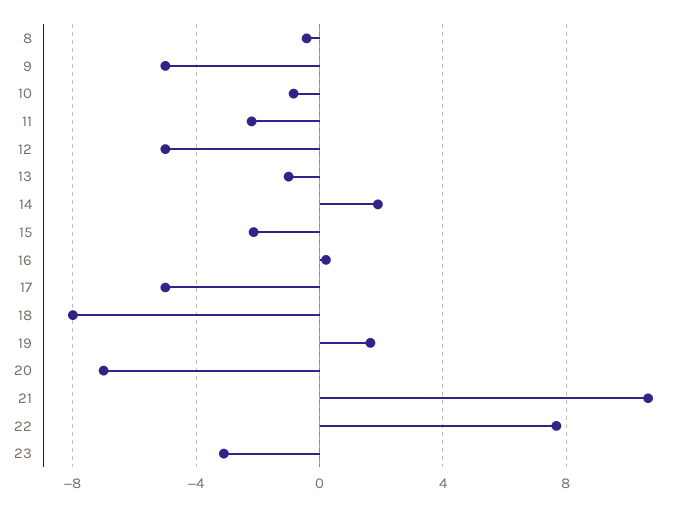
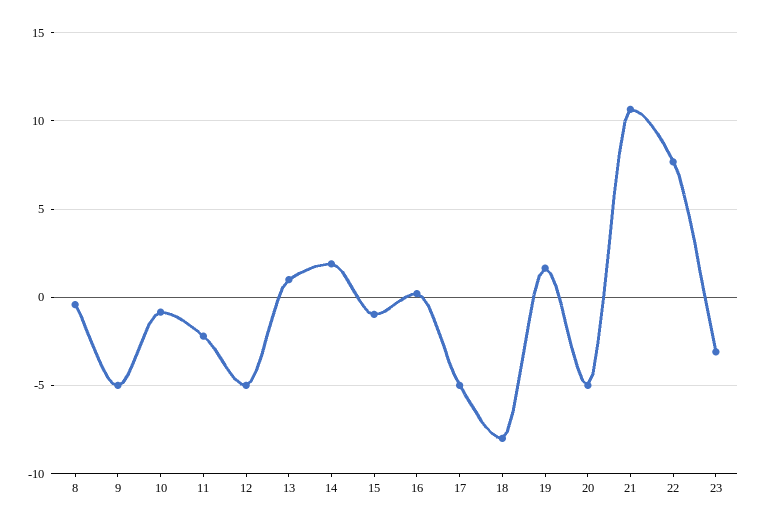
  {
    "8": -0.5,
    "9": -5,
    "10": -1,
    "11": -2,
    "12": -5,
-   "13": -1,
+   "13": 1,
    "14": 2,
-   "15": -2,
+   "15": -1,
    "16": 0,
    "17": -5,
    "18": -8,
    "19": 1.5,
-   "20": -7,
+   "20": -5,
    "21": 10.5,
    "22": 7.5,
    "23": -3
  }

